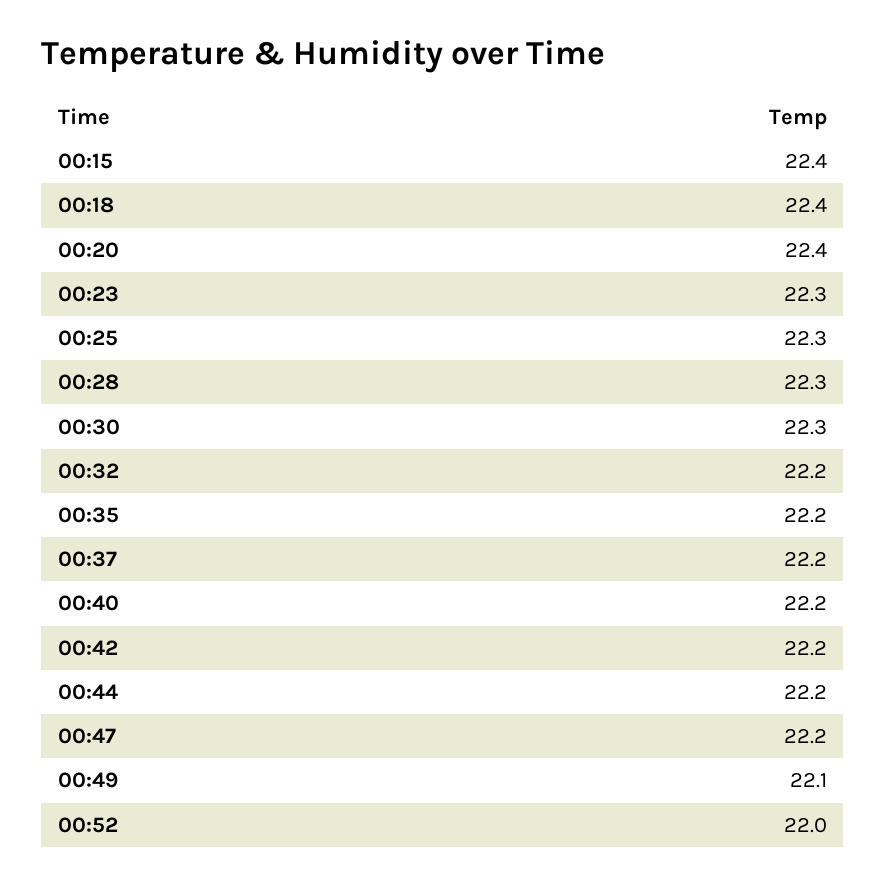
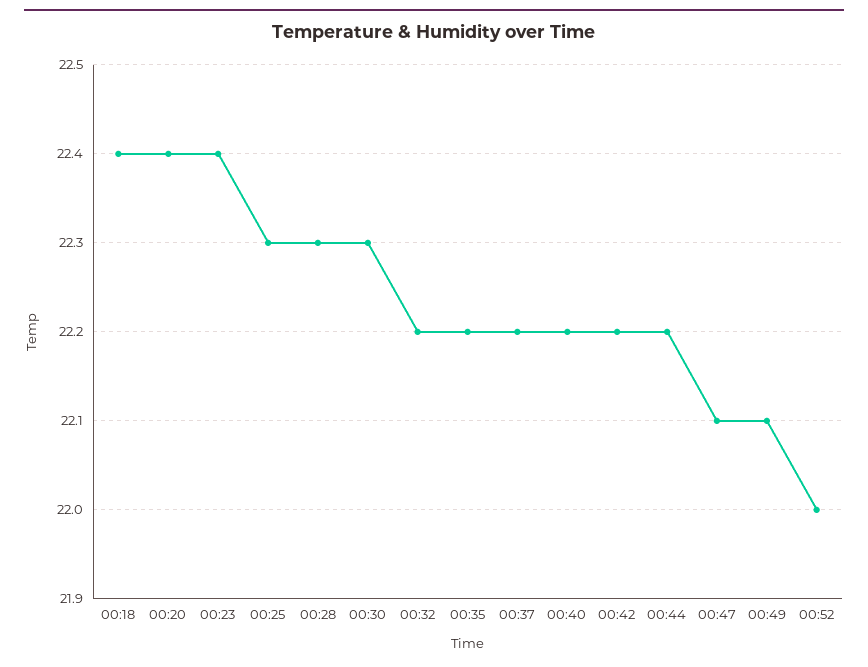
  {
-   "00:15": 22.4,
    "00:18": 22.4,
    "00:20": 22.4,
-   "00:23": 22.3,
+   "00:23": 22.4,
    "00:25": 22.3,
    "00:28": 22.3,
    "00:30": 22.3,
    "00:32": 22.2,
    "00:35": 22.2,
    "00:37": 22.2,
    "00:40": 22.2,
    "00:42": 22.2,
    "00:44": 22.2,
-   "00:47": 22.2,
+   "00:47": 22.1,
    "00:49": 22.1,
    "00:52": 22
  }

